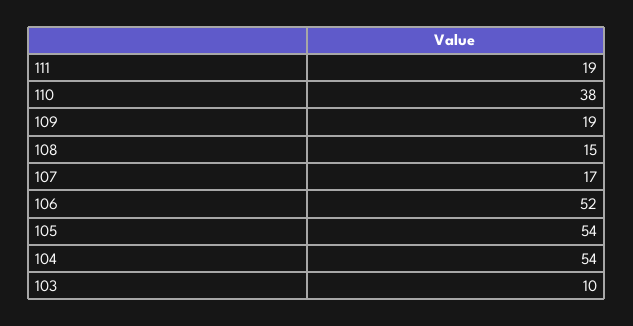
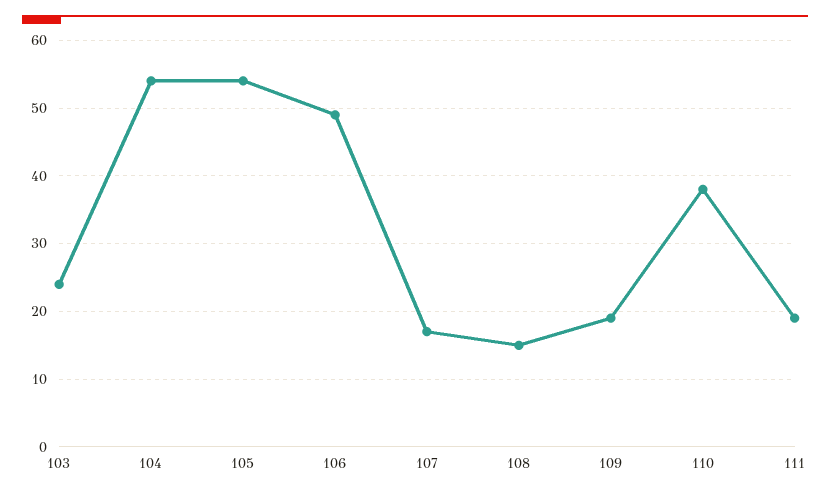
  {
    "111": 19,
    "110": 38,
    "109": 19,
    "108": 15,
    "107": 17,
-   "106": 52,
+   "106": 49,
    "105": 54,
    "104": 54,
-   "103": 10
+   "103": 24
  }

